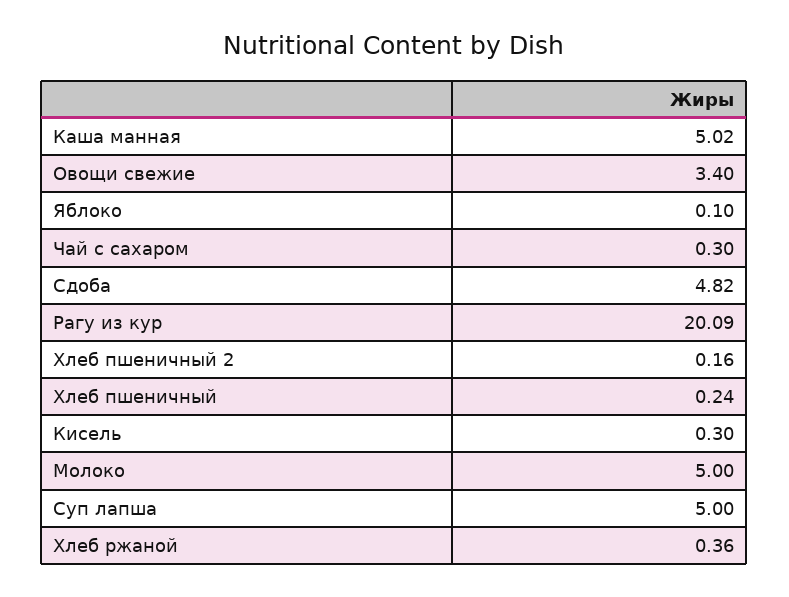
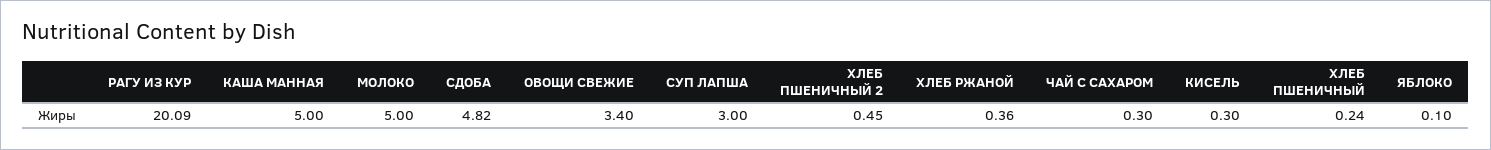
  {
-   "Каша манная": 5.02,
+   "Каша манная": 5,
    "Овощи свежие": 3.4,
    "Яблоко": 0.1,
    "Чай с сахаром": 0.3,
    "Сдоба": 4.82,
    "Рагу из кур": 20.09,
-   "Хлеб пшеничный 2": 0.16,
+   "Хлеб пшеничный 2": 0.45,
    "Хлеб пшеничный": 0.24,
    "Кисель": 0.3,
    "Молоко": 5,
-   "Суп лапша": 5,
+   "Суп лапша": 3,
    "Хлеб ржаной": 0.36
  }

